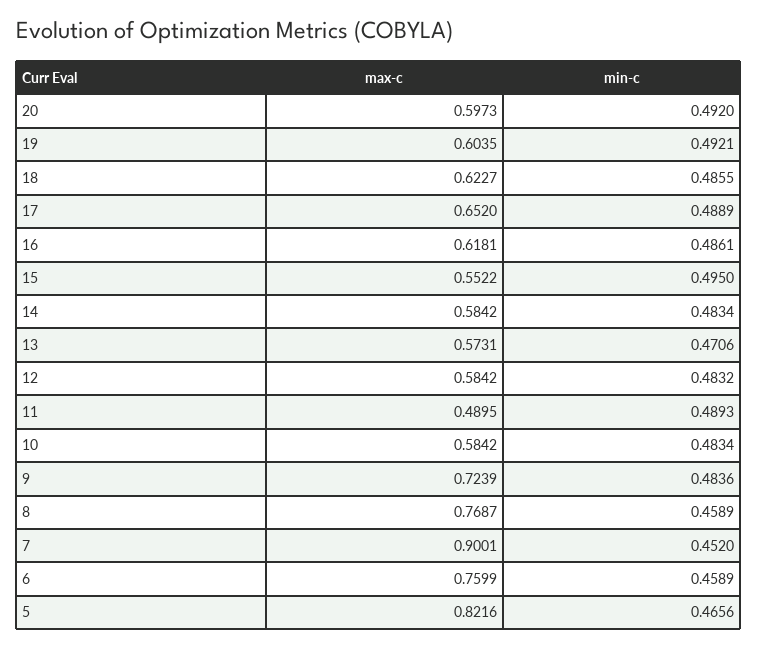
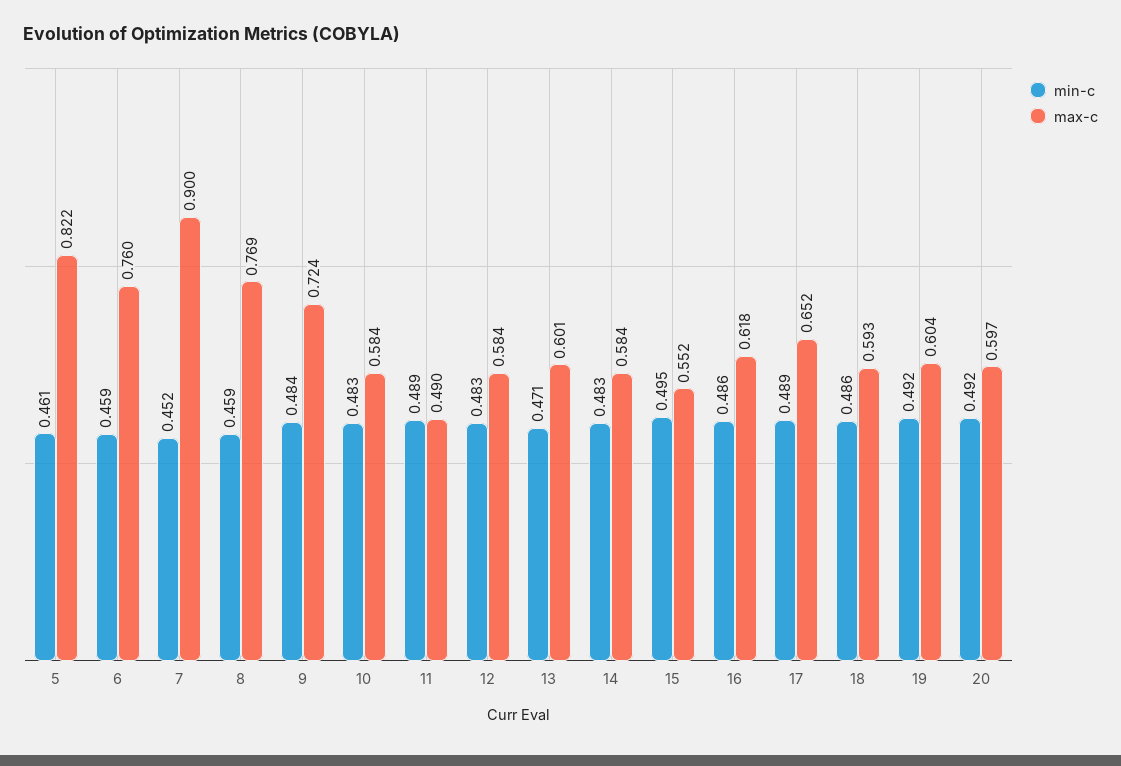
  {
    "max-c": {
      "20": 0.5973,
      "19": 0.6035,
-     "18": 0.6227,
+     "18": 0.593,
      "17": 0.652,
      "16": 0.6181,
      "15": 0.5522,
      "14": 0.5842,
-     "13": 0.5731,
+     "13": 0.601,
      "12": 0.5842,
      "11": 0.4895,
      "10": 0.5842,
      "9": 0.7239,
      "8": 0.7687,
      "7": 0.9001,
      "6": 0.7599,
      "5": 0.8216
    },
    "min-c": {
      "20": 0.492,
      "19": 0.4921,
      "18": 0.4855,
      "17": 0.4889,
      "16": 0.4861,
      "15": 0.495,
      "14": 0.4834,
      "13": 0.4706,
      "12": 0.4832,
      "11": 0.4893,
      "10": 0.4834,
      "9": 0.4836,
      "8": 0.4589,
      "7": 0.452,
      "6": 0.4589,
-     "5": 0.4656
+     "5": 0.461
    }
  }

